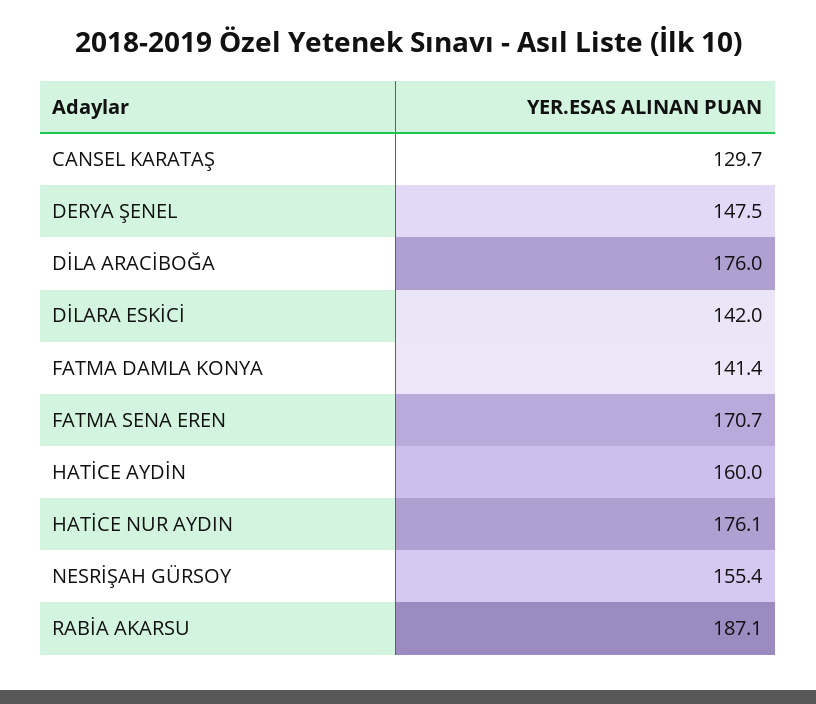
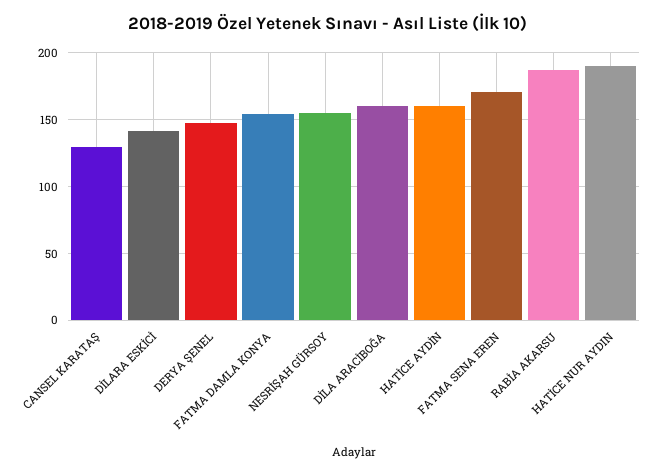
  {
    "CANSEL KARATAŞ": 129.7,
    "DERYA ŞENEL": 147.5,
-   "DİLA ARACİBOĞA": 176,
+   "DİLA ARACİBOĞA": 160,
    "DİLARA ESKİCİ": 142,
-   "FATMA DAMLA KONYA": 141.4,
+   "FATMA DAMLA KONYA": 155,
    "FATMA SENA EREN": 170.7,
    "HATİCE AYDİN": 160,
-   "HATİCE NUR AYDIN": 176.1,
+   "HATİCE NUR AYDIN": 190,
    "NESRİŞAH GÜRSOY": 155.4,
    "RABİA AKARSU": 187.1
  }

